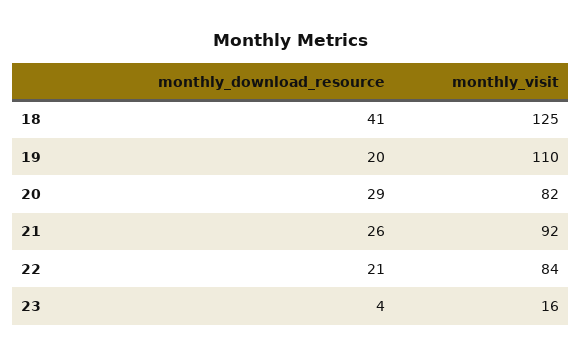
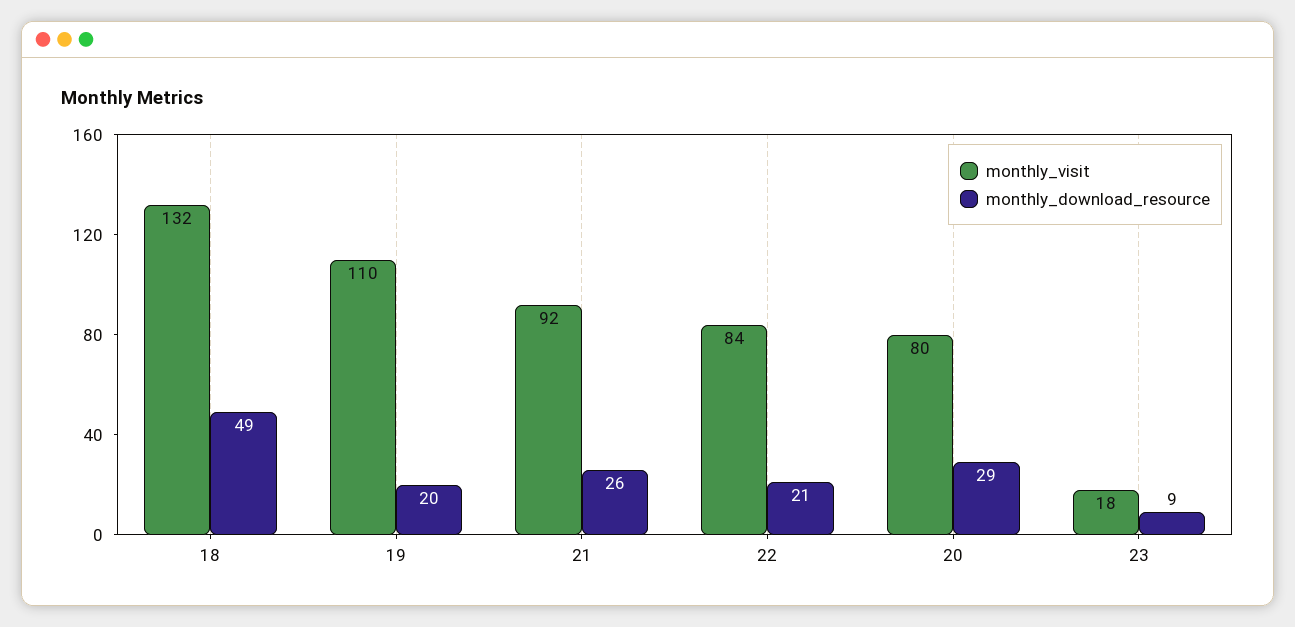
  {
    "monthly_download_resource": {
-     "18": 41,
+     "18": 49,
      "19": 20,
      "20": 29,
      "21": 26,
      "22": 21,
-     "23": 4
+     "23": 9
    },
    "monthly_visit": {
-     "18": 125,
+     "18": 132,
      "19": 110,
-     "20": 82,
+     "20": 80,
      "21": 92,
      "22": 84,
-     "23": 16
+     "23": 18
    }
  }

